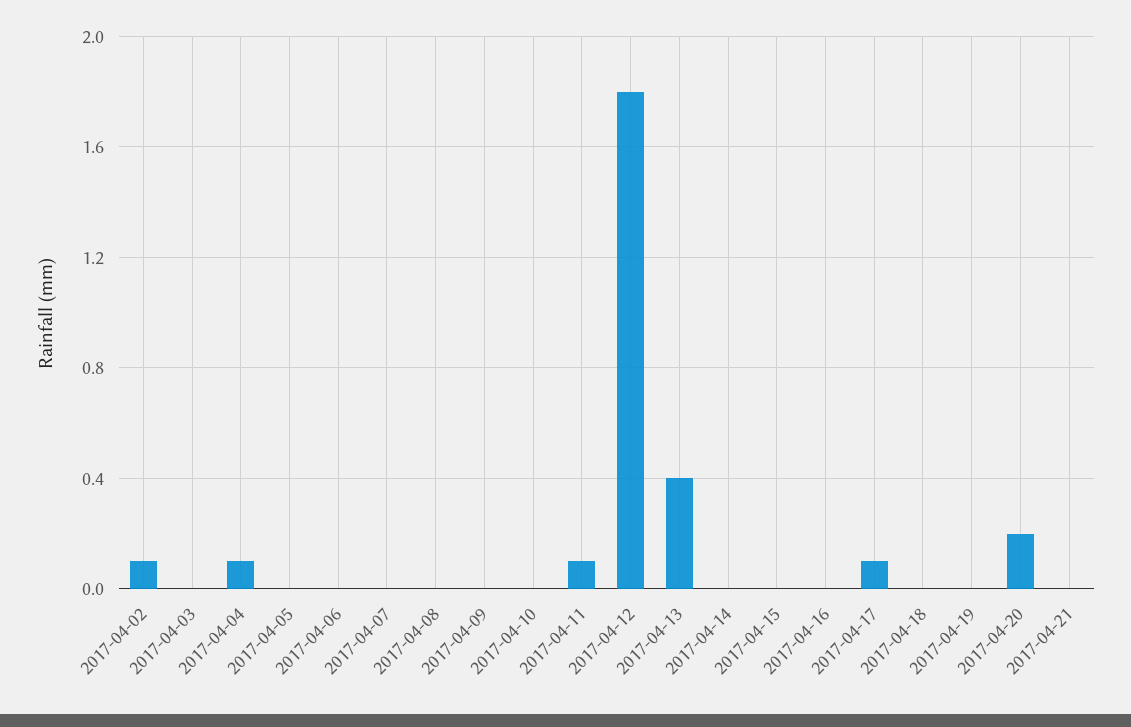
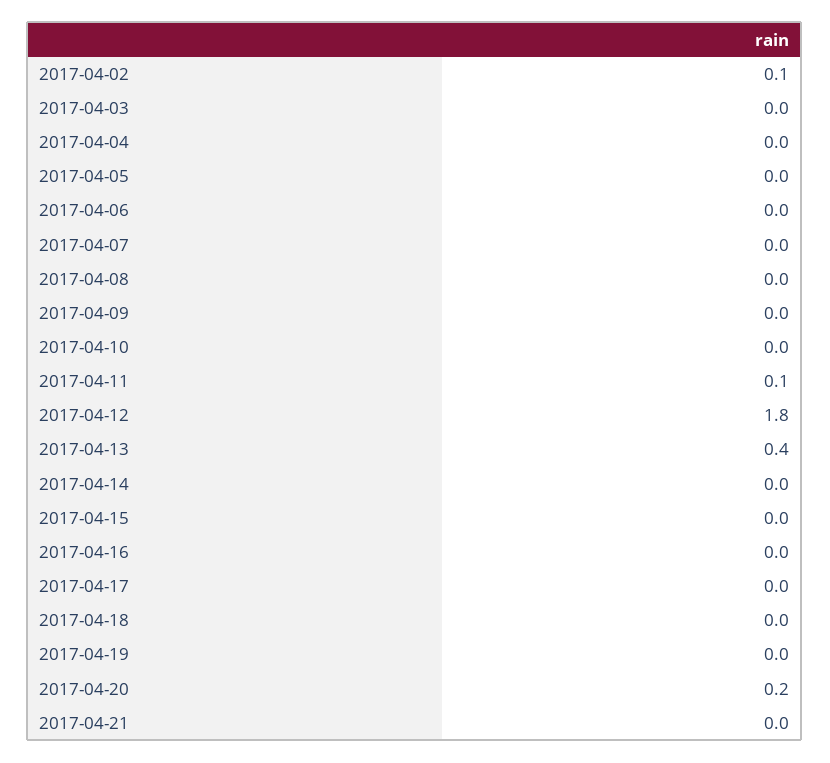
  {
    "2017-04-02": 0.1,
    "2017-04-03": 0,
-   "2017-04-04": 0.1,
+   "2017-04-04": 0,
    "2017-04-05": 0,
    "2017-04-06": 0,
    "2017-04-07": 0,
    "2017-04-08": 0,
    "2017-04-09": 0,
    "2017-04-10": 0,
    "2017-04-11": 0.1,
    "2017-04-12": 1.8,
    "2017-04-13": 0.4,
    "2017-04-14": 0,
    "2017-04-15": 0,
    "2017-04-16": 0,
-   "2017-04-17": 0.1,
+   "2017-04-17": 0,
    "2017-04-18": 0,
    "2017-04-19": 0,
    "2017-04-20": 0.2,
    "2017-04-21": 0
  }

